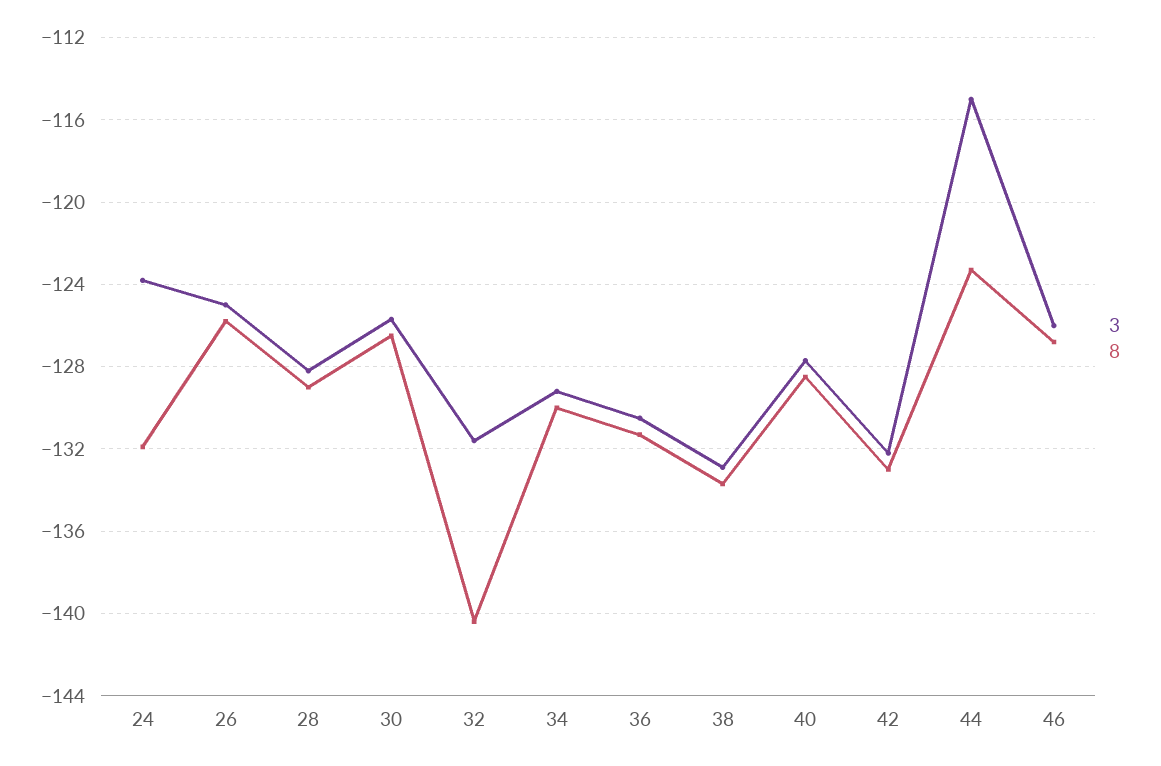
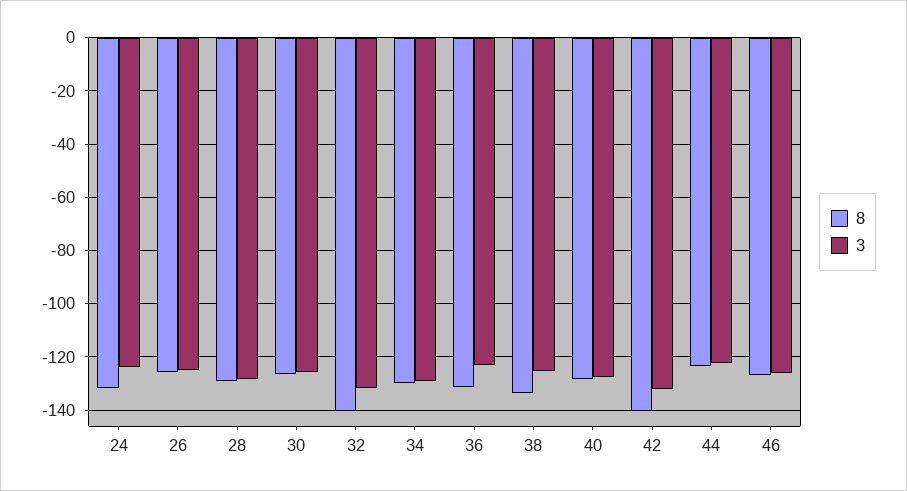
  {
    "3": {
      "24": -124,
      "26": -125,
      "28": -128,
      "30": -125.5,
      "32": -131.5,
      "34": -129,
-     "36": -130.5,
+     "36": -122.5,
-     "38": -133,
+     "38": -125,
      "40": -127.5,
      "42": -132,
-     "44": -115,
+     "44": -122.5,
      "46": -126
    },
    "8": {
      "24": -132,
      "26": -126,
      "28": -129,
      "30": -126.5,
      "32": -140.5,
      "34": -130,
      "36": -131.5,
      "38": -133.5,
      "40": -128.5,
-     "42": -133,
+     "42": -140,
      "44": -123.5,
      "46": -127
    }
  }

